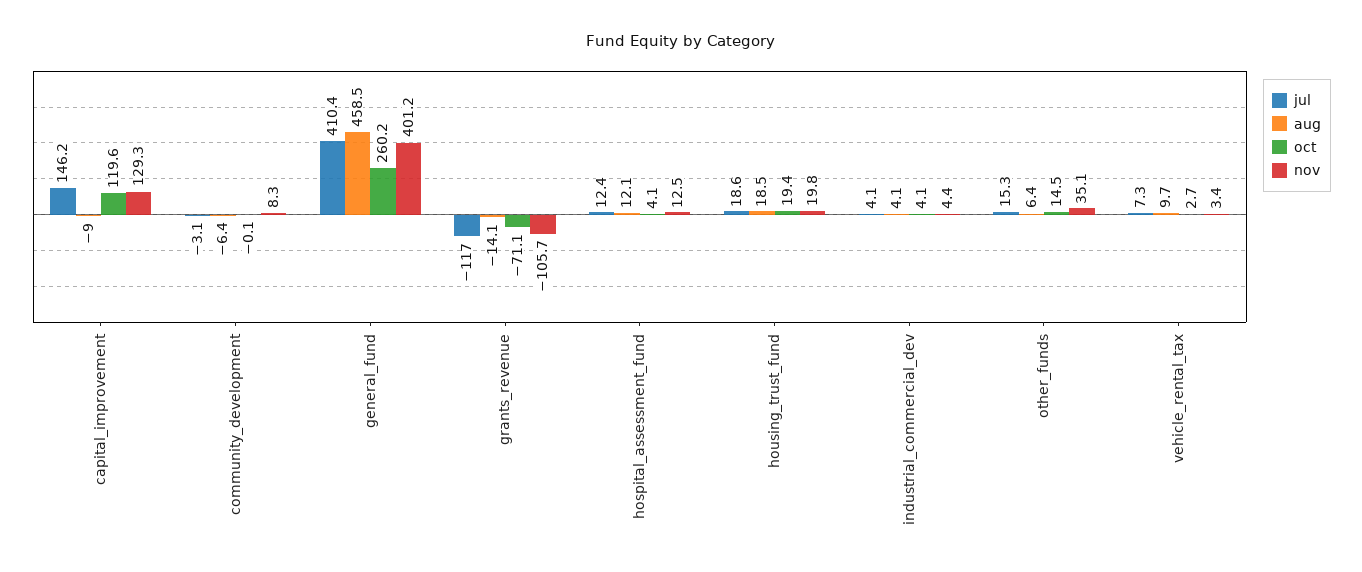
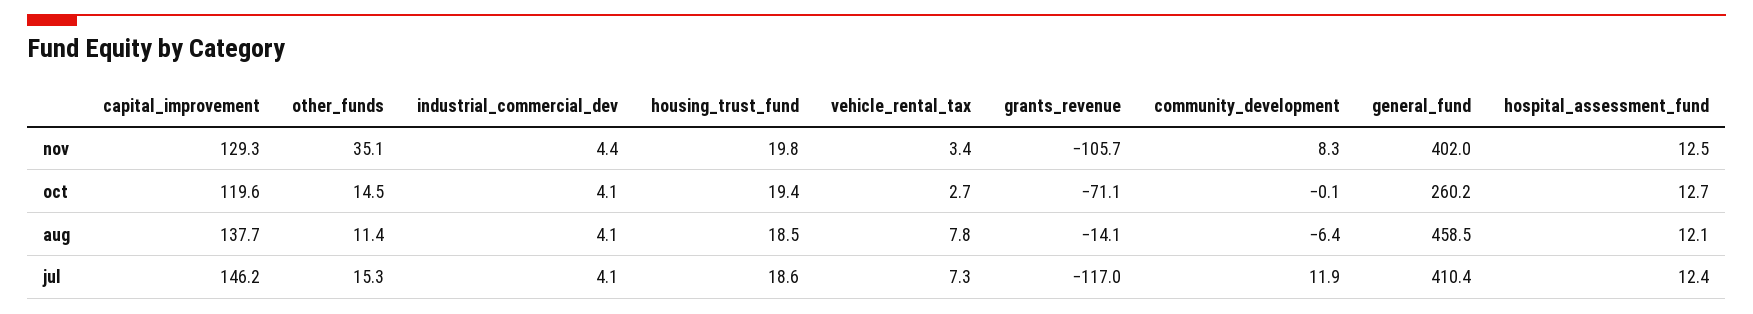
  {
    "jul": {
      "capital_improvement": 146.2,
-     "community_development": -3.1,
+     "community_development": 11.9,
      "general_fund": 410.4,
      "grants_revenue": -117,
      "hospital_assessment_fund": 12.4,
      "housing_trust_fund": 18.6,
      "industrial_commercial_dev": 4.1,
      "other_funds": 15.3,
      "vehicle_rental_tax": 7.3
    },
    "aug": {
-     "capital_improvement": -9,
+     "capital_improvement": 137.7,
      "community_development": -6.4,
      "general_fund": 458.5,
      "grants_revenue": -14.1,
      "hospital_assessment_fund": 12.1,
      "housing_trust_fund": 18.5,
      "industrial_commercial_dev": 4.1,
-     "other_funds": 6.4,
+     "other_funds": 11.4,
-     "vehicle_rental_tax": 9.7
+     "vehicle_rental_tax": 7.8
    },
    "oct": {
      "capital_improvement": 119.6,
      "community_development": -0.1,
      "general_fund": 260.2,
      "grants_revenue": -71.1,
-     "hospital_assessment_fund": 4.1,
+     "hospital_assessment_fund": 12.7,
      "housing_trust_fund": 19.4,
      "industrial_commercial_dev": 4.1,
      "other_funds": 14.5,
      "vehicle_rental_tax": 2.7
    },
    "nov": {
      "capital_improvement": 129.3,
      "community_development": 8.3,
-     "general_fund": 401.2,
+     "general_fund": 402,
      "grants_revenue": -105.7,
      "hospital_assessment_fund": 12.5,
      "housing_trust_fund": 19.8,
      "industrial_commercial_dev": 4.4,
      "other_funds": 35.1,
      "vehicle_rental_tax": 3.4
    }
  }

